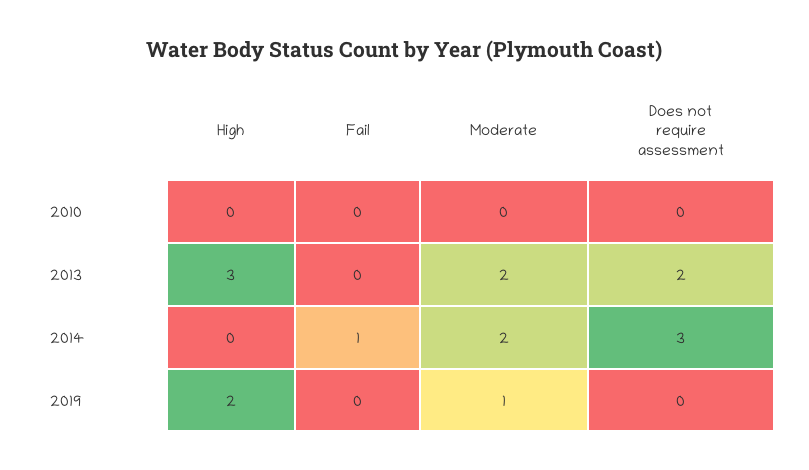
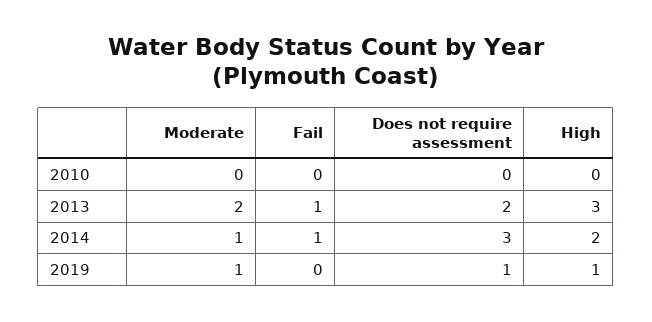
  {
    "High": {
      "2010": 0,
      "2013": 3,
-     "2014": 0,
+     "2014": 2,
-     "2019": 2
+     "2019": 1
    },
    "Fail": {
      "2010": 0,
-     "2013": 0,
+     "2013": 1,
      "2014": 1,
      "2019": 0
    },
    "Moderate": {
      "2010": 0,
      "2013": 2,
-     "2014": 2,
+     "2014": 1,
      "2019": 1
    },
    "Does not require assessment": {
      "2010": 0,
      "2013": 2,
      "2014": 3,
-     "2019": 0
+     "2019": 1
    }
  }

